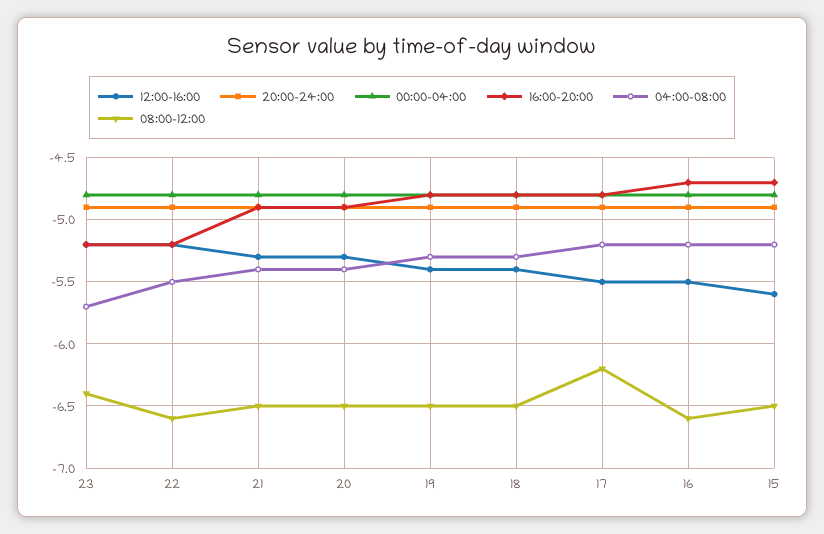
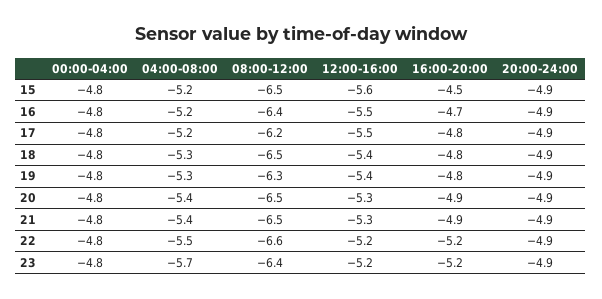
  {
    "12:00-16:00": {
      "23": -5.2,
      "22": -5.2,
      "21": -5.3,
      "20": -5.3,
      "19": -5.4,
      "18": -5.4,
      "17": -5.5,
      "16": -5.5,
      "15": -5.6
    },
    "20:00-24:00": {
      "23": -4.9,
      "22": -4.9,
      "21": -4.9,
      "20": -4.9,
      "19": -4.9,
      "18": -4.9,
      "17": -4.9,
      "16": -4.9,
      "15": -4.9
    },
    "00:00-04:00": {
      "23": -4.8,
      "22": -4.8,
      "21": -4.8,
      "20": -4.8,
      "19": -4.8,
      "18": -4.8,
      "17": -4.8,
      "16": -4.8,
      "15": -4.8
    },
    "16:00-20:00": {
      "23": -5.2,
      "22": -5.2,
      "21": -4.9,
      "20": -4.9,
      "19": -4.8,
      "18": -4.8,
      "17": -4.8,
      "16": -4.7,
-     "15": -4.7
+     "15": -4.5
    },
    "04:00-08:00": {
      "23": -5.7,
      "22": -5.5,
      "21": -5.4,
      "20": -5.4,
      "19": -5.3,
      "18": -5.3,
      "17": -5.2,
      "16": -5.2,
      "15": -5.2
    },
    "08:00-12:00": {
      "23": -6.4,
      "22": -6.6,
      "21": -6.5,
      "20": -6.5,
-     "19": -6.5,
+     "19": -6.3,
      "18": -6.5,
      "17": -6.2,
-     "16": -6.6,
+     "16": -6.4,
      "15": -6.5
    }
  }

